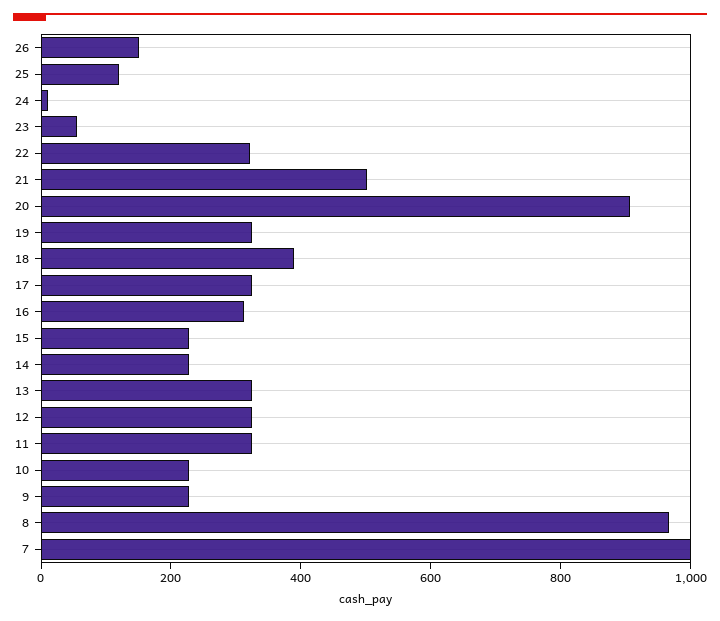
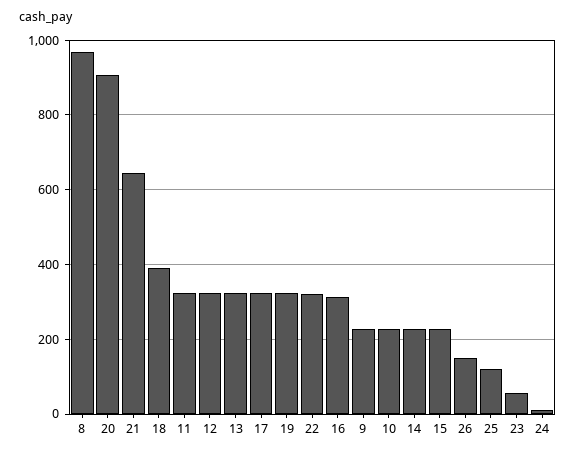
  {
    "26": 160,
    "25": 120,
    "24": 20,
    "23": 60,
    "22": 320,
-   "21": 500,
+   "21": 640,
    "20": 900,
    "19": 320,
    "18": 400,
    "17": 320,
    "16": 320,
    "15": 220,
    "14": 220,
    "13": 320,
    "12": 320,
    "11": 320,
    "10": 220,
    "9": 220,
-   "8": 960,
+   "8": 960
-   "7": 1000
  }

